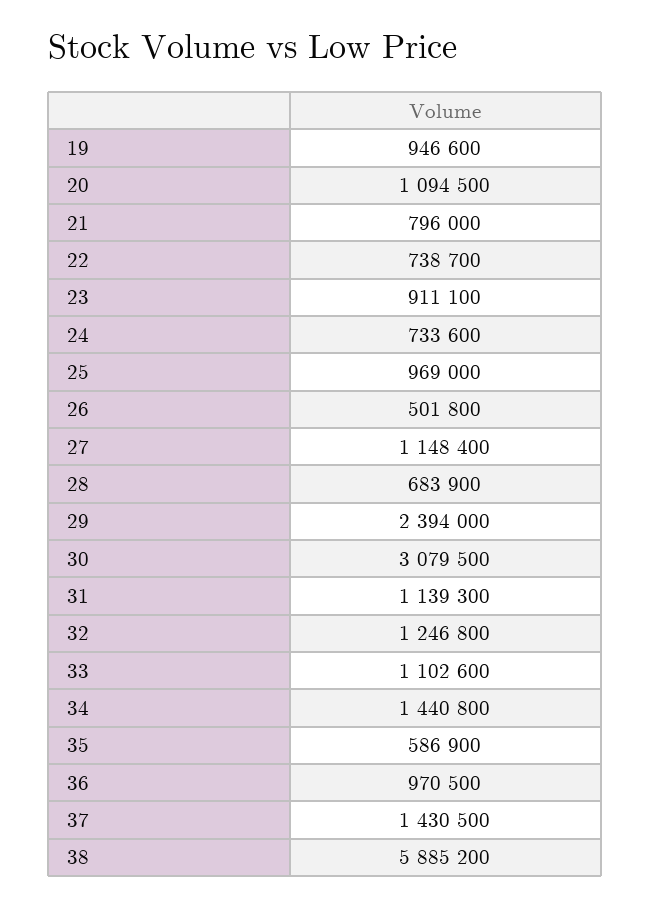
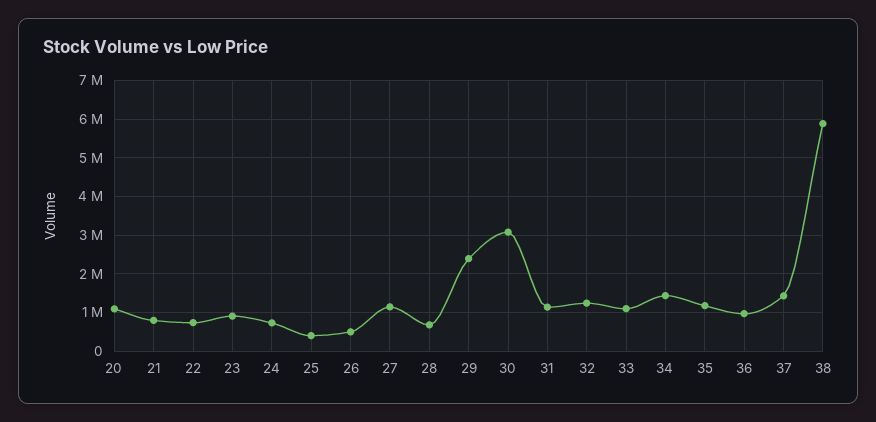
  {
-   "19": 946600,
    "20": 1094500,
    "21": 796000,
    "22": 738700,
    "23": 911100,
    "24": 733600,
-   "25": 969000,
+   "25": 400000,
    "26": 501800,
    "27": 1148400,
    "28": 683900,
    "29": 2394000,
    "30": 3079500,
    "31": 1139300,
    "32": 1246800,
    "33": 1102600,
    "34": 1440800,
-   "35": 586900,
+   "35": 1200000,
    "36": 970500,
    "37": 1430500,
    "38": 5885200
  }

